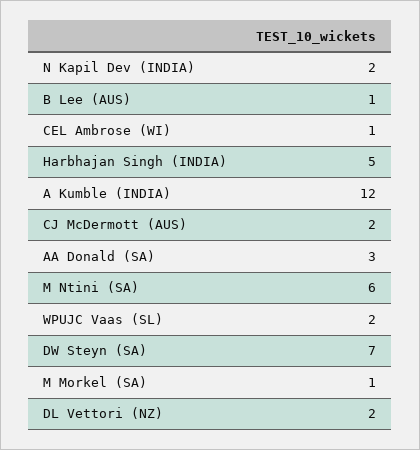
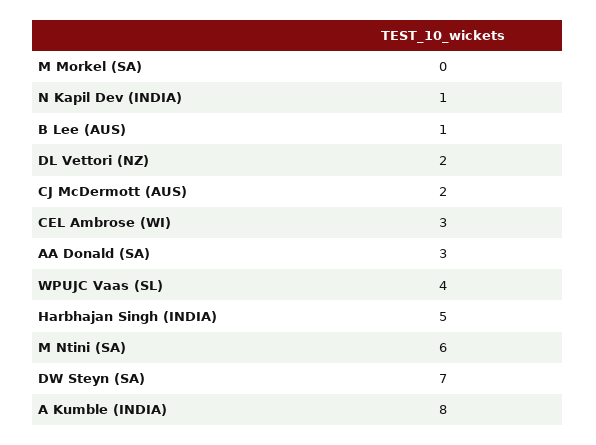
  {
-   "N Kapil Dev (INDIA)": 2,
+   "N Kapil Dev (INDIA)": 1,
    "B Lee (AUS)": 1,
-   "CEL Ambrose (WI)": 1,
+   "CEL Ambrose (WI)": 3,
    "Harbhajan Singh (INDIA)": 5,
-   "A Kumble (INDIA)": 12,
+   "A Kumble (INDIA)": 8,
    "CJ McDermott (AUS)": 2,
    "AA Donald (SA)": 3,
    "M Ntini (SA)": 6,
-   "WPUJC Vaas (SL)": 2,
+   "WPUJC Vaas (SL)": 4,
    "DW Steyn (SA)": 7,
-   "M Morkel (SA)": 1,
+   "M Morkel (SA)": 0,
    "DL Vettori (NZ)": 2
  }

